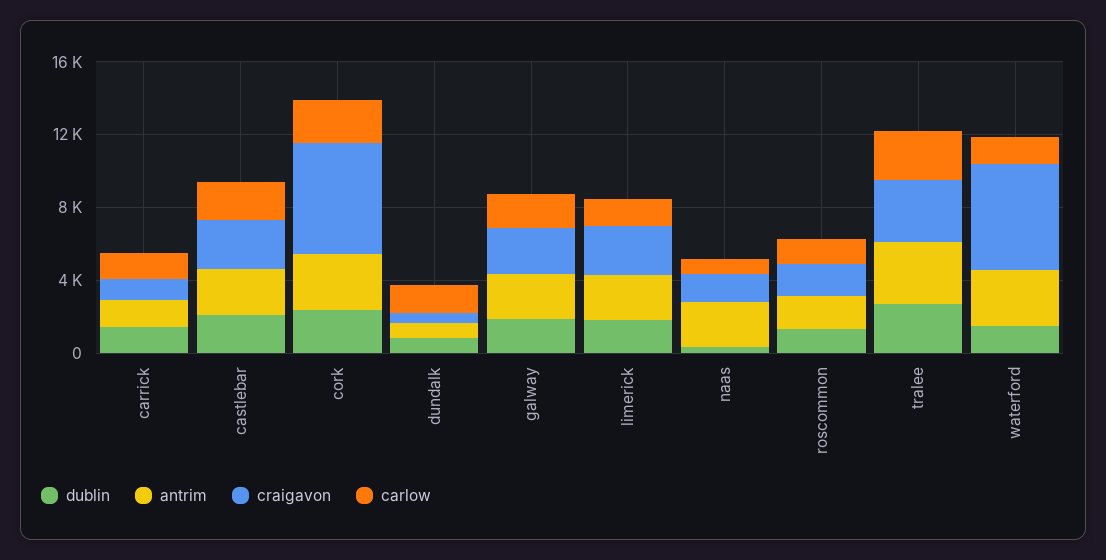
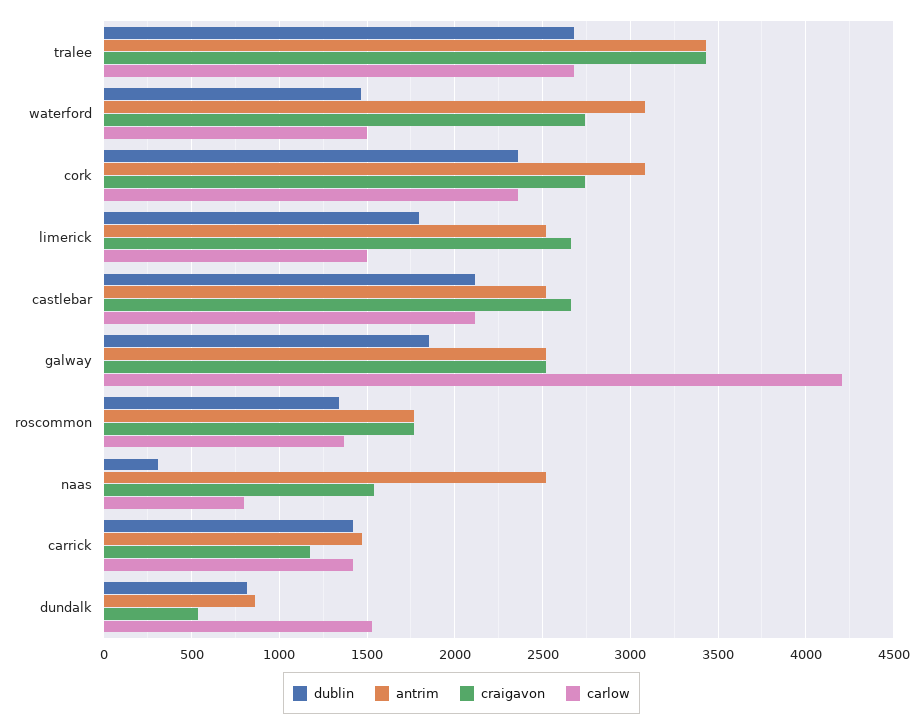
  {
    "dublin": {
      "carrick": 1400,
      "castlebar": 2100,
      "cork": 2350,
      "dundalk": 800,
      "galway": 1850,
      "limerick": 1800,
      "naas": 300,
      "roscommon": 1350,
      "tralee": 2700,
      "waterford": 1450
    },
    "antrim": {
      "carrick": 1450,
      "castlebar": 2500,
      "cork": 3100,
      "dundalk": 850,
      "galway": 2500,
      "limerick": 2500,
      "naas": 2500,
      "roscommon": 1750,
      "tralee": 3450,
      "waterford": 3100
    },
    "craigavon": {
      "carrick": 1200,
      "castlebar": 2650,
-     "cork": 6000,
+     "cork": 2750,
      "dundalk": 550,
      "galway": 2500,
      "limerick": 2650,
      "naas": 1550,
      "roscommon": 1750,
      "tralee": 3450,
-     "waterford": 6000
+     "waterford": 2750
    },
    "carlow": {
      "carrick": 1400,
      "castlebar": 2100,
      "cork": 2350,
      "dundalk": 1550,
-     "galway": 2000,
+     "galway": 4200,
      "limerick": 1500,
      "naas": 800,
      "roscommon": 1350,
      "tralee": 2700,
      "waterford": 1500
    }
  }

